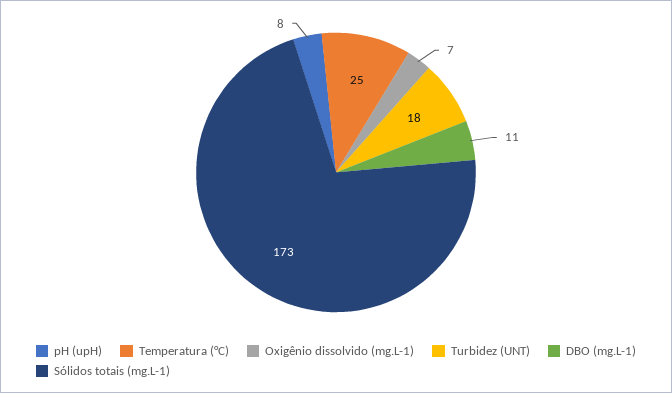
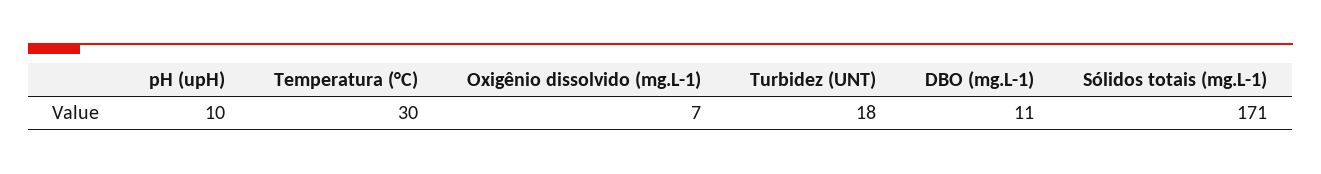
  {
-   "pH (upH)": 8,
+   "pH (upH)": 10,
-   "Temperatura (°C)": 25,
+   "Temperatura (°C)": 30,
    "Oxigênio dissolvido (mg.L-1)": 7,
    "Turbidez (UNT)": 18,
    "DBO (mg.L-1)": 11,
-   "Sólidos totais (mg.L-1)": 173
+   "Sólidos totais (mg.L-1)": 171
  }

